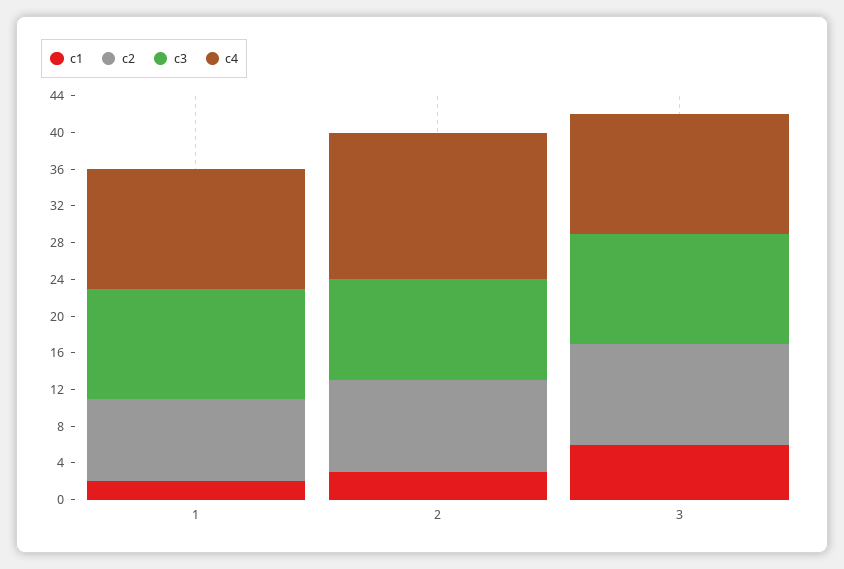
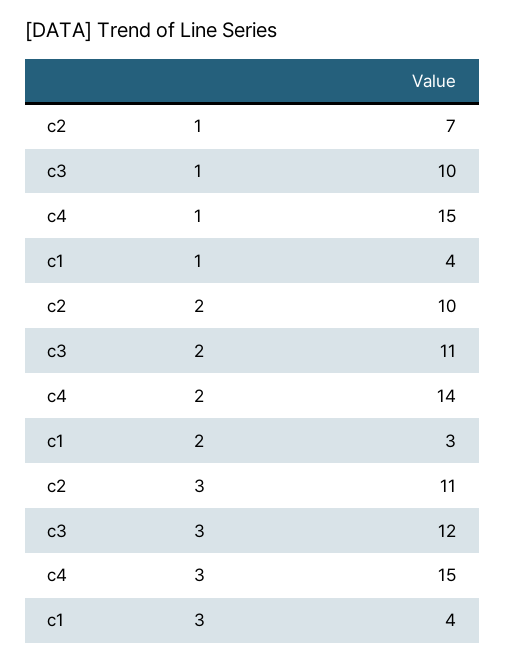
  {
    "c1": {
-     "1": 2,
+     "1": 4,
      "2": 3,
-     "3": 6
+     "3": 4
    },
    "c2": {
-     "1": 9,
+     "1": 7,
      "2": 10,
      "3": 11
    },
    "c3": {
-     "1": 12,
+     "1": 10,
      "2": 11,
      "3": 12
    },
    "c4": {
-     "1": 13,
+     "1": 15,
-     "2": 16,
+     "2": 14,
-     "3": 13
+     "3": 15
    }
  }

